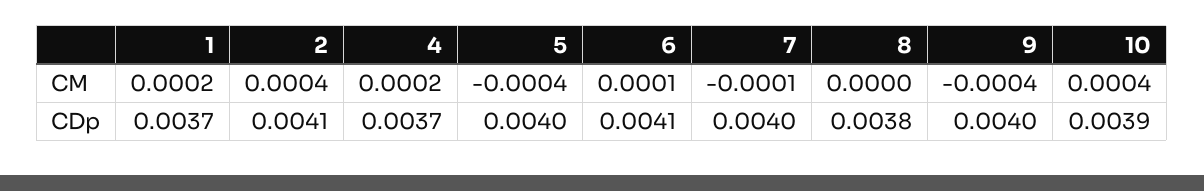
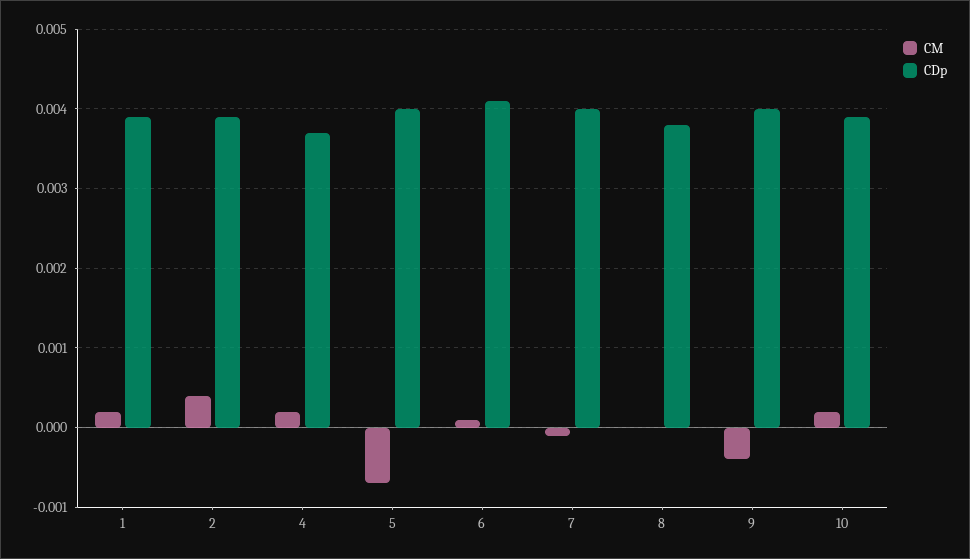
  {
    "CM": {
      "1": 0.0002,
      "2": 0.0004,
      "4": 0.0002,
-     "5": -0.0004,
+     "5": -0.0007,
      "6": 0.0001,
      "7": -0.0001,
      "8": 0,
      "9": -0.0004,
-     "10": 0.0004
+     "10": 0.0002
    },
    "CDp": {
-     "1": 0.0037,
+     "1": 0.0039,
-     "2": 0.0041,
+     "2": 0.0039,
      "4": 0.0037,
      "5": 0.004,
      "6": 0.0041,
      "7": 0.004,
      "8": 0.0038,
      "9": 0.004,
      "10": 0.0039
    }
  }

